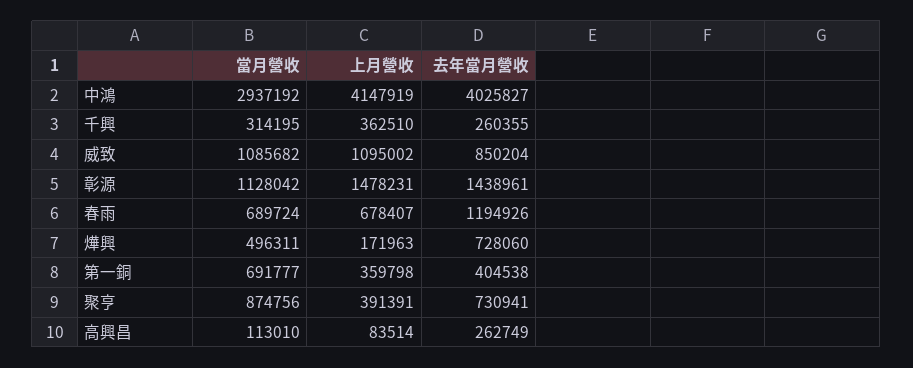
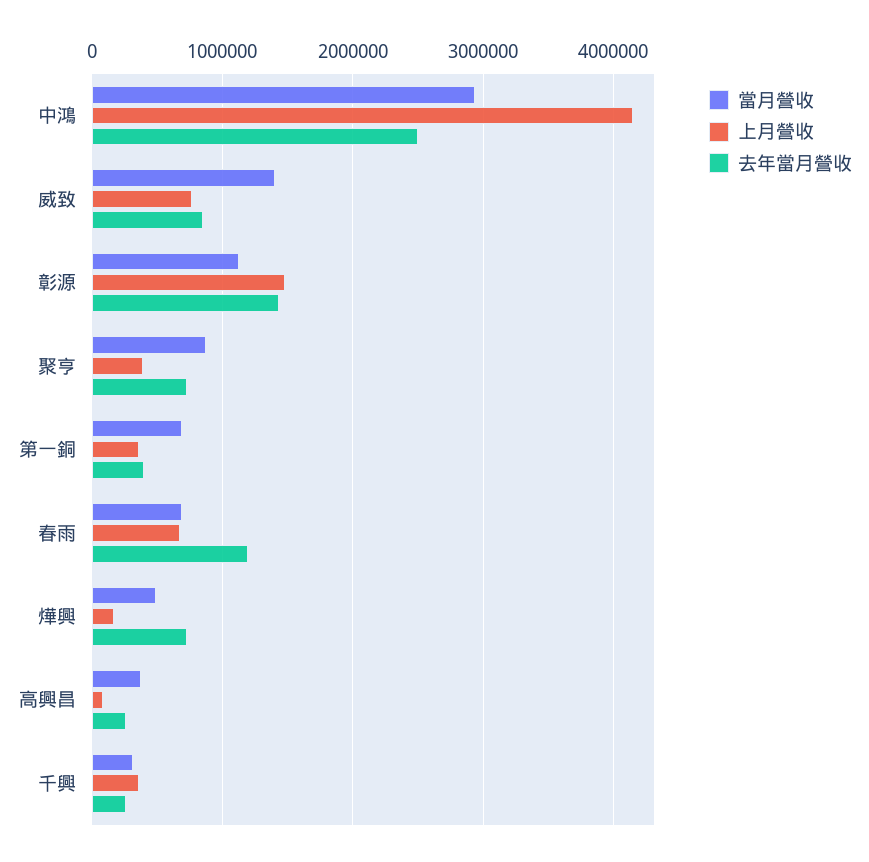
  {
    "當月營收": {
      "中鴻": 2937192,
      "千興": 314195,
-     "威致": 1085682,
+     "威致": 1400000,
      "彰源": 1128042,
      "春雨": 689724,
      "燁興": 496311,
      "第一銅": 691777,
      "聚亨": 874756,
-     "高興昌": 113010
+     "高興昌": 400000
    },
    "上月營收": {
      "中鴻": 4147919,
      "千興": 362510,
-     "威致": 1095002,
+     "威致": 800000,
      "彰源": 1478231,
      "春雨": 678407,
      "燁興": 171963,
      "第一銅": 359798,
      "聚亨": 391391,
      "高興昌": 83514
    },
    "去年當月營收": {
-     "中鴻": 4025827,
+     "中鴻": 2500000,
      "千興": 260355,
      "威致": 850204,
      "彰源": 1438961,
      "春雨": 1194926,
      "燁興": 728060,
      "第一銅": 404538,
      "聚亨": 730941,
      "高興昌": 262749
    }
  }

